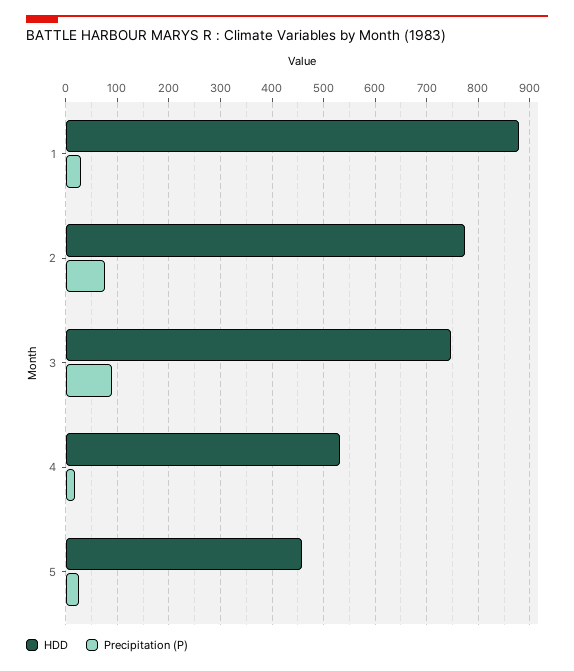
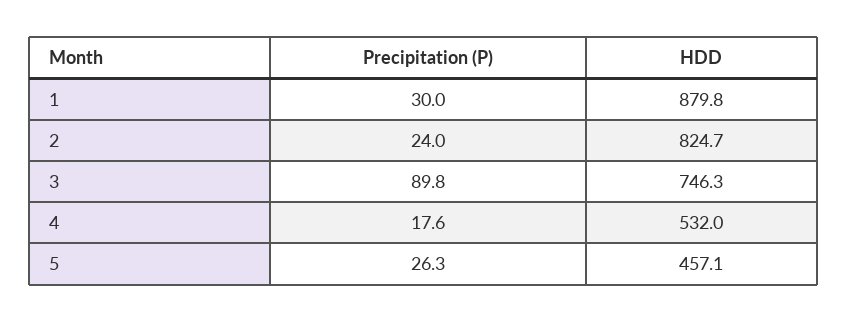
  {
    "HDD": {
      "1": 879.8,
-     "2": 780,
+     "2": 824.7,
      "3": 746.3,
      "4": 532,
      "5": 457.1
    },
    "Precipitation (P)": {
      "1": 30,
-     "2": 80,
+     "2": 24,
      "3": 89.8,
      "4": 17.6,
      "5": 26.3
    }
  }

